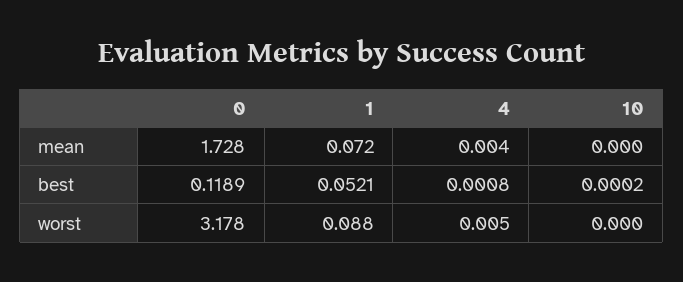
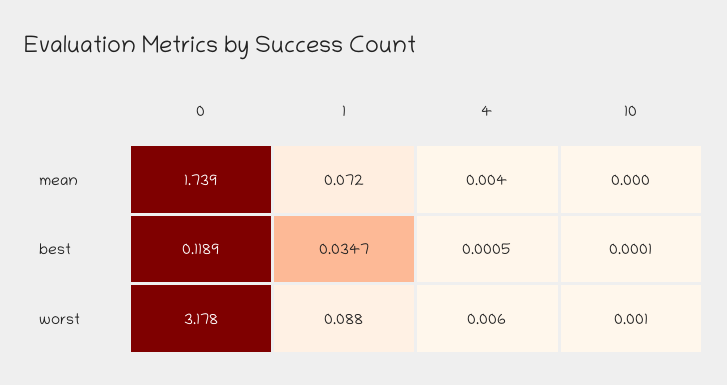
  {
    "0": {
-     "mean": 1.728,
+     "mean": 1.739,
      "best": 0.1189,
      "worst": 3.178
    },
    "1": {
      "mean": 0.072,
-     "best": 0.0521,
+     "best": 0.0347,
      "worst": 0.088
    },
    "4": {
      "mean": 0.004,
-     "best": 0.0008,
+     "best": 0.0005,
-     "worst": 0.005
+     "worst": 0.006
    },
    "10": {
      "mean": 0,
-     "best": 0.0002,
+     "best": 0.0001,
-     "worst": 0
+     "worst": 0.001
    }
  }

